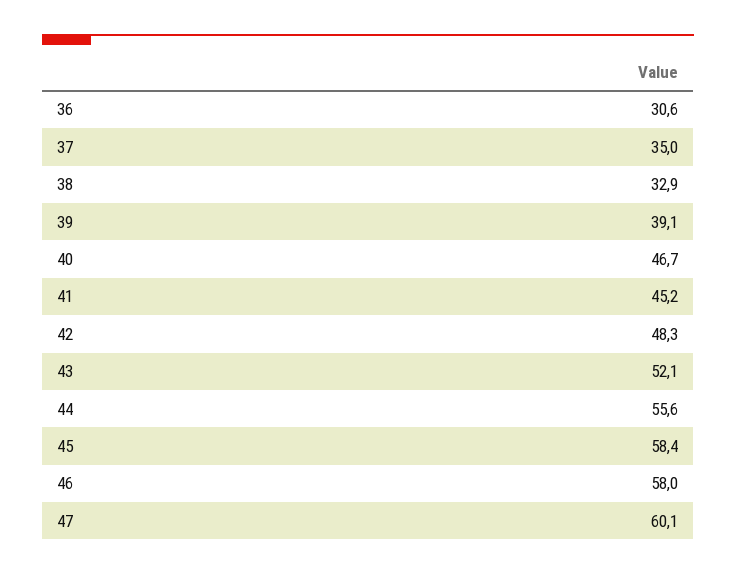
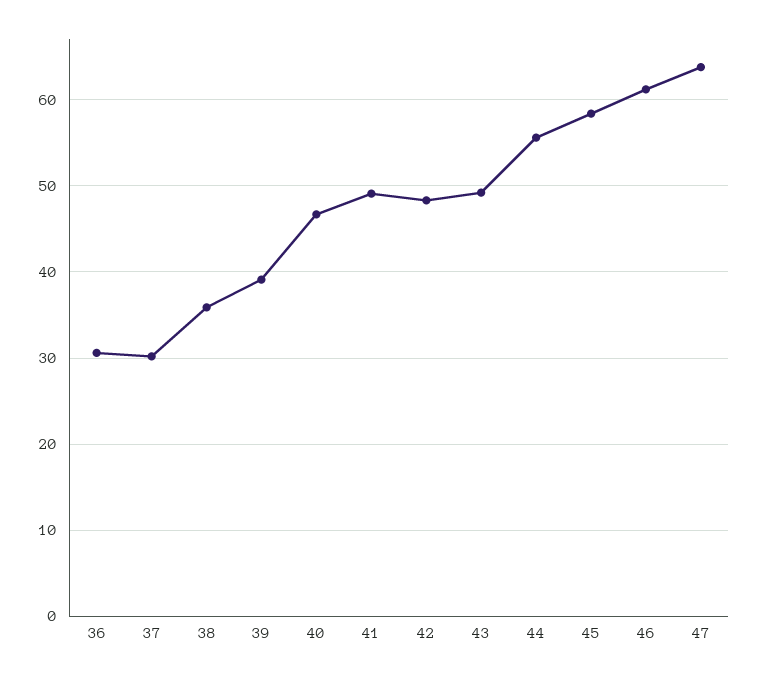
  {
    "36": 30.6,
-   "37": 35,
+   "37": 30,
-   "38": 32.9,
+   "38": 36,
    "39": 39.1,
    "40": 46.7,
-   "41": 45.2,
+   "41": 49,
    "42": 48.3,
-   "43": 52.1,
+   "43": 49,
    "44": 55.6,
    "45": 58.4,
-   "46": 58,
+   "46": 61,
-   "47": 60.1
+   "47": 64
  }

